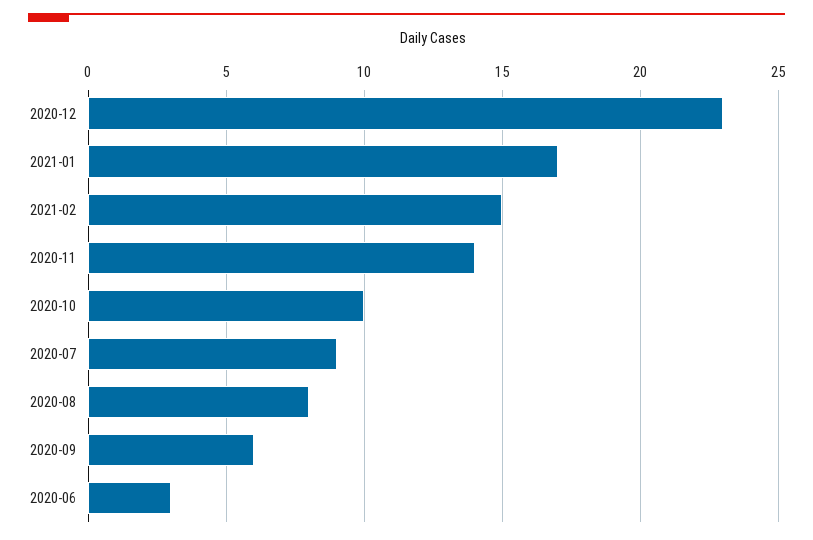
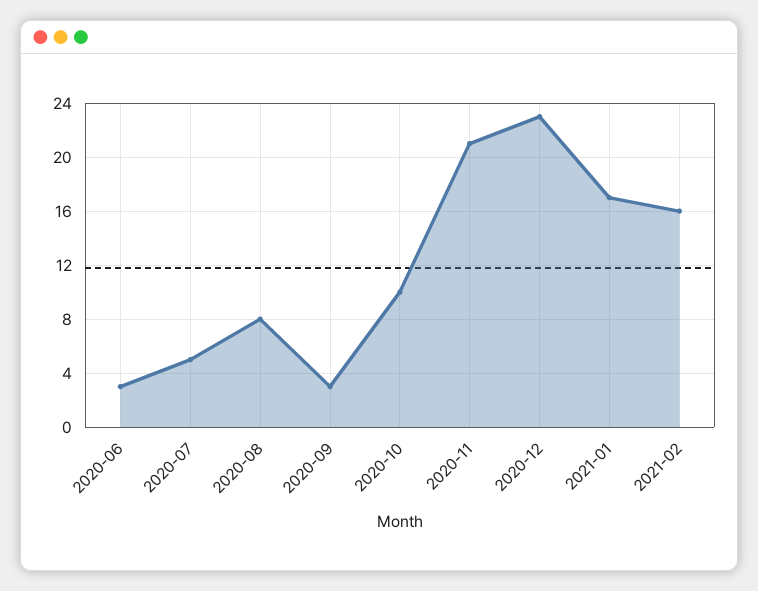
  {
    "2020-12": 23,
    "2021-01": 17,
-   "2021-02": 15,
+   "2021-02": 16,
-   "2020-11": 14,
+   "2020-11": 21,
    "2020-10": 10,
-   "2020-07": 9,
+   "2020-07": 5,
    "2020-08": 8,
-   "2020-09": 6,
+   "2020-09": 3,
    "2020-06": 3
  }

